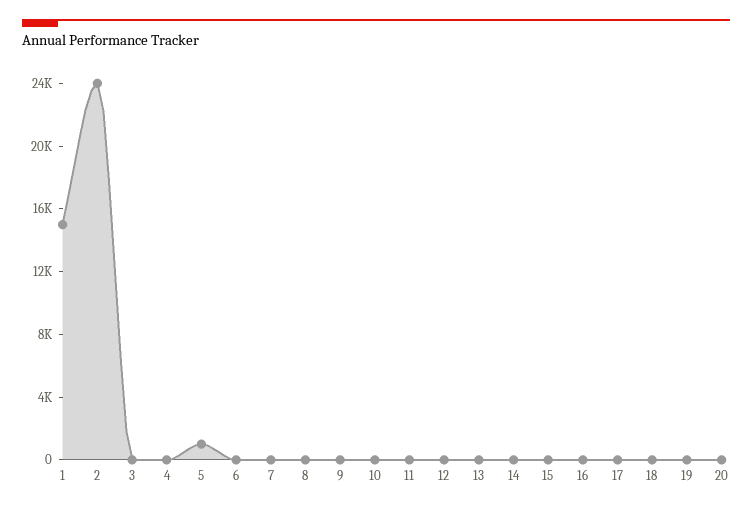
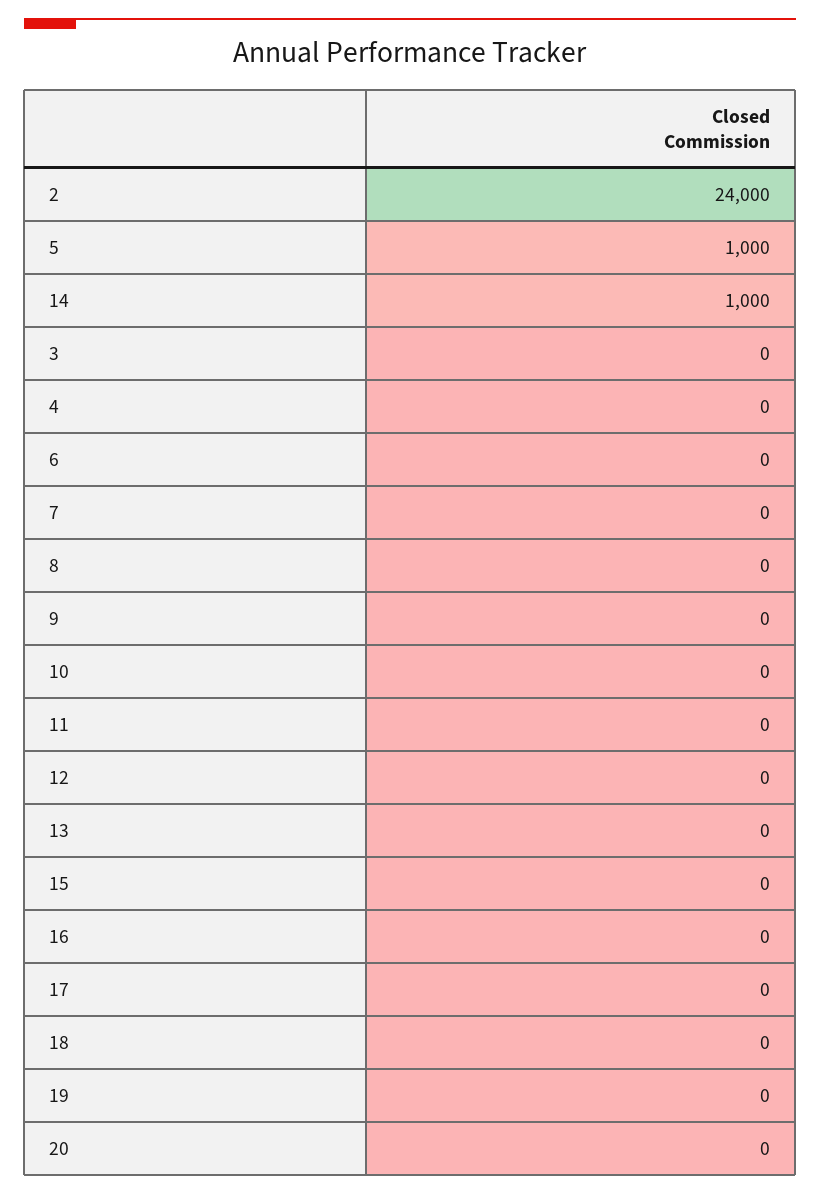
  {
-   "1": 15000,
    "2": 24000,
    "3": 0,
    "4": 0,
    "5": 1000,
    "6": 0,
    "7": 0,
    "8": 0,
    "9": 0,
    "10": 0,
    "11": 0,
    "12": 0,
    "13": 0,
-   "14": 0,
+   "14": 1000,
    "15": 0,
    "16": 0,
    "17": 0,
    "18": 0,
    "19": 0,
    "20": 0
  }

